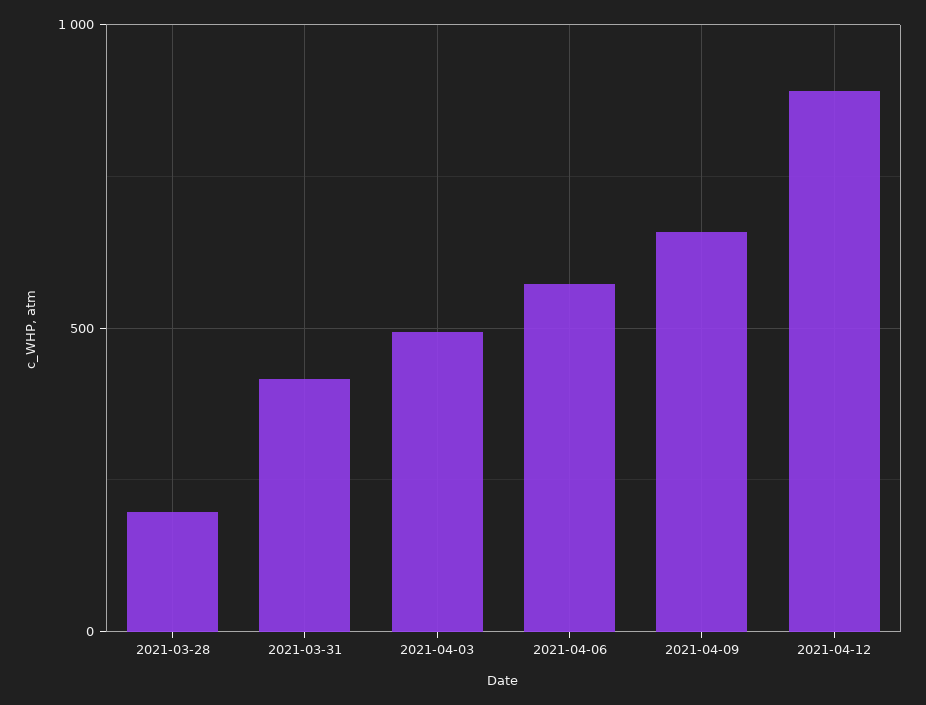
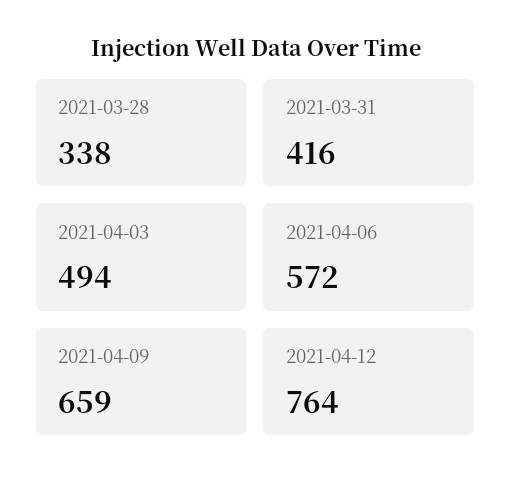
  {
-   "2021-03-28": 200,
+   "2021-03-28": 338,
    "2021-03-31": 416,
    "2021-04-03": 494,
    "2021-04-06": 572,
    "2021-04-09": 659,
-   "2021-04-12": 900
+   "2021-04-12": 764
  }

